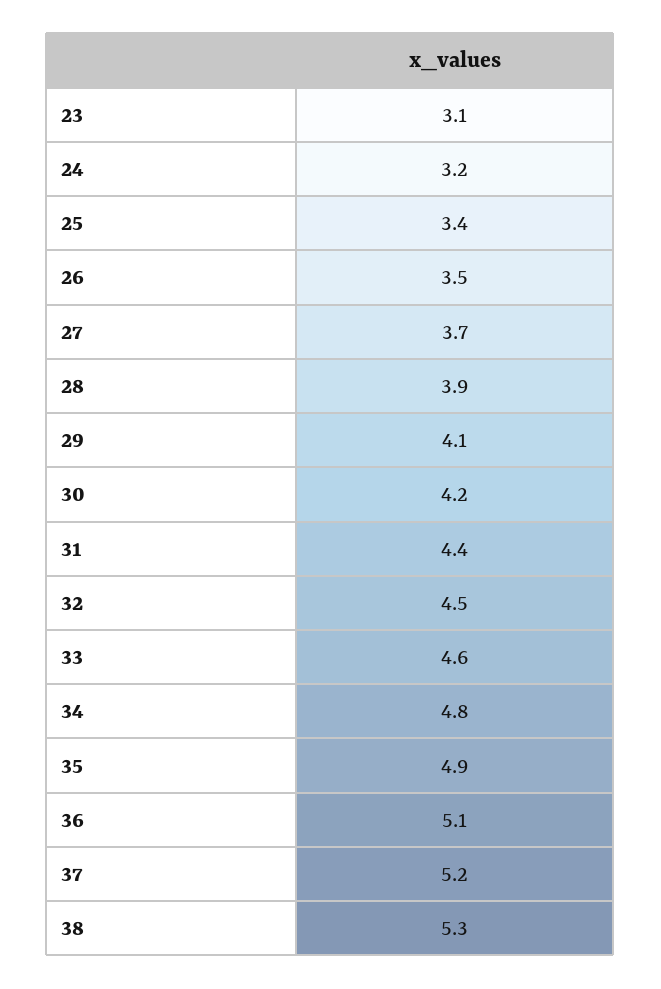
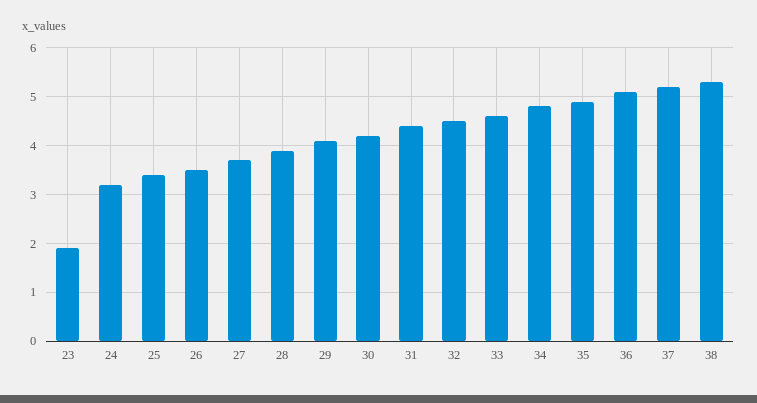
  {
-   "23": 3.1,
+   "23": 2,
    "24": 3.2,
    "25": 3.4,
    "26": 3.5,
    "27": 3.7,
    "28": 3.9,
    "29": 4.1,
    "30": 4.2,
    "31": 4.4,
    "32": 4.5,
    "33": 4.6,
    "34": 4.8,
    "35": 4.9,
    "36": 5.1,
    "37": 5.2,
    "38": 5.3
  }

